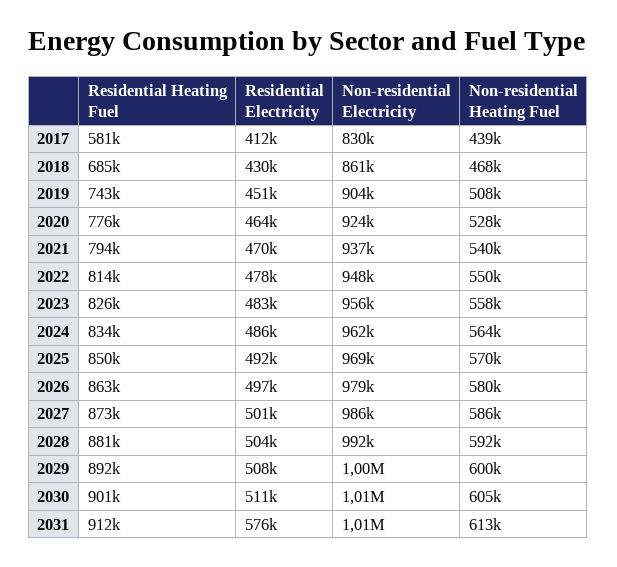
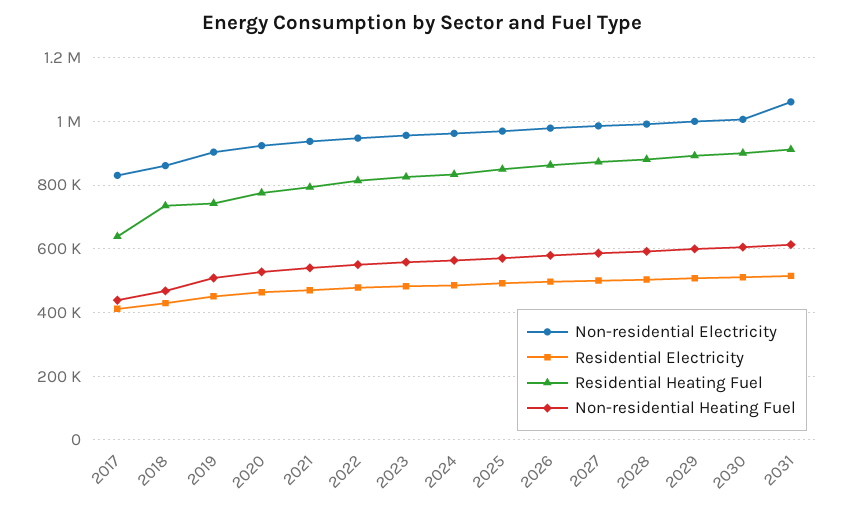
  {
    "Residential Heating Fuel": {
-     "2017": 581000,
+     "2017": 640000,
-     "2018": 685000,
+     "2018": 740000,
      "2019": 743000,
      "2020": 776000,
      "2021": 794000,
      "2022": 814000,
      "2023": 826000,
      "2024": 834000,
      "2025": 850000,
      "2026": 863000,
      "2027": 873000,
      "2028": 881000,
      "2029": 892000,
      "2030": 901000,
      "2031": 912000
    },
    "Residential Electricity": {
      "2017": 412000,
      "2018": 430000,
      "2019": 451000,
      "2020": 464000,
      "2021": 470000,
      "2022": 478000,
      "2023": 483000,
      "2024": 486000,
      "2025": 492000,
      "2026": 497000,
      "2027": 501000,
      "2028": 504000,
      "2029": 508000,
      "2030": 511000,
-     "2031": 576000
+     "2031": 520000
    },
    "Non-residential Electricity": {
      "2017": 830000,
      "2018": 861000,
      "2019": 904000,
      "2020": 924000,
      "2021": 937000,
      "2022": 948000,
      "2023": 956000,
      "2024": 962000,
      "2025": 969000,
      "2026": 979000,
      "2027": 986000,
      "2028": 992000,
      "2029": 1000000,
      "2030": 1010000,
-     "2031": 1010000
+     "2031": 1060000
    },
    "Non-residential Heating Fuel": {
      "2017": 439000,
      "2018": 468000,
      "2019": 508000,
      "2020": 528000,
      "2021": 540000,
      "2022": 550000,
      "2023": 558000,
      "2024": 564000,
      "2025": 570000,
      "2026": 580000,
      "2027": 586000,
      "2028": 592000,
      "2029": 600000,
      "2030": 605000,
      "2031": 613000
    }
  }

